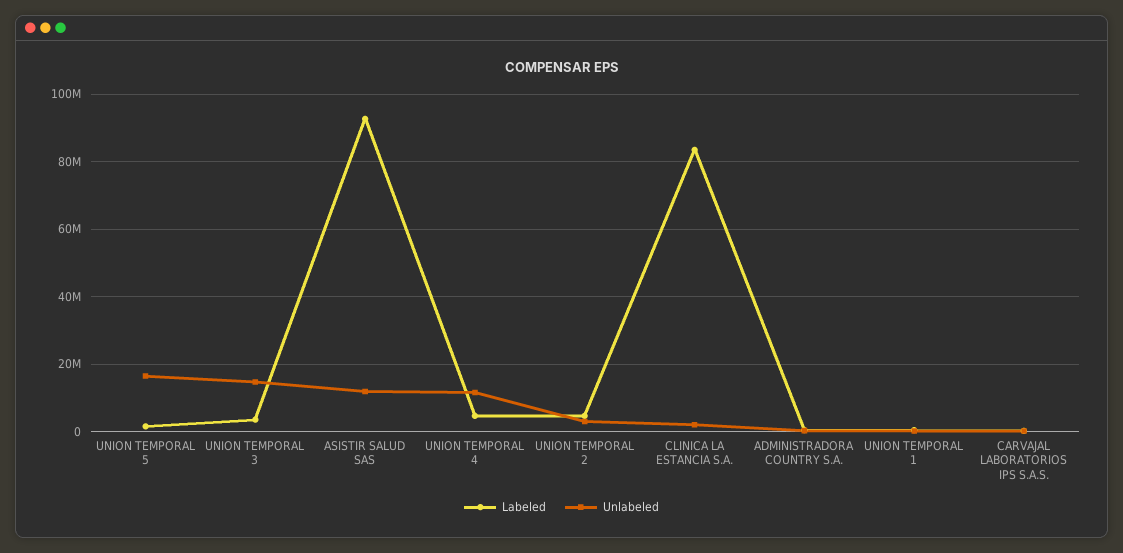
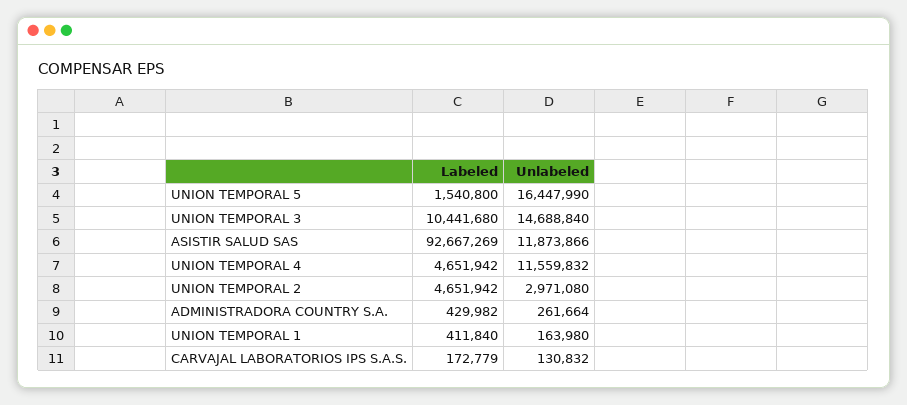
  {
    "Labeled": {
      "UNION TEMPORAL 5": 1540800,
-     "UNION TEMPORAL 3": 4000000,
+     "UNION TEMPORAL 3": 10441680,
      "ASISTIR SALUD SAS": 92667269,
      "UNION TEMPORAL 4": 4651942,
      "UNION TEMPORAL 2": 4651942,
-     "CLINICA LA ESTANCIA S.A.": 84000000,
      "ADMINISTRADORA COUNTRY S.A.": 429982,
      "UNION TEMPORAL 1": 411840,
      "CARVAJAL LABORATORIOS IPS S.A.S.": 172779
    },
    "Unlabeled": {
      "UNION TEMPORAL 5": 16447990,
      "UNION TEMPORAL 3": 14688840,
      "ASISTIR SALUD SAS": 11873866,
      "UNION TEMPORAL 4": 11559832,
      "UNION TEMPORAL 2": 2971080,
-     "CLINICA LA ESTANCIA S.A.": 2000000,
      "ADMINISTRADORA COUNTRY S.A.": 261664,
      "UNION TEMPORAL 1": 163980,
      "CARVAJAL LABORATORIOS IPS S.A.S.": 130832
    }
  }

